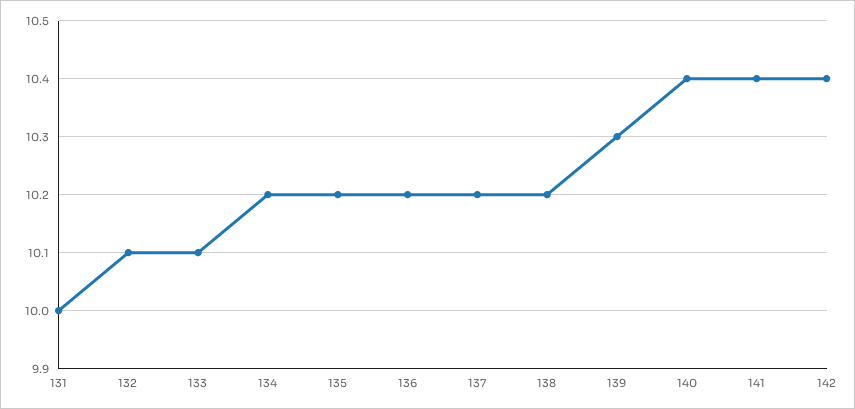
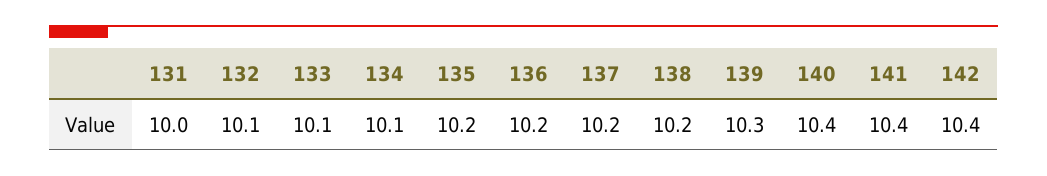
  {
    "131": 10,
    "132": 10.1,
    "133": 10.1,
-   "134": 10.2,
+   "134": 10.1,
    "135": 10.2,
    "136": 10.2,
    "137": 10.2,
    "138": 10.2,
    "139": 10.3,
    "140": 10.4,
    "141": 10.4,
    "142": 10.4
  }

